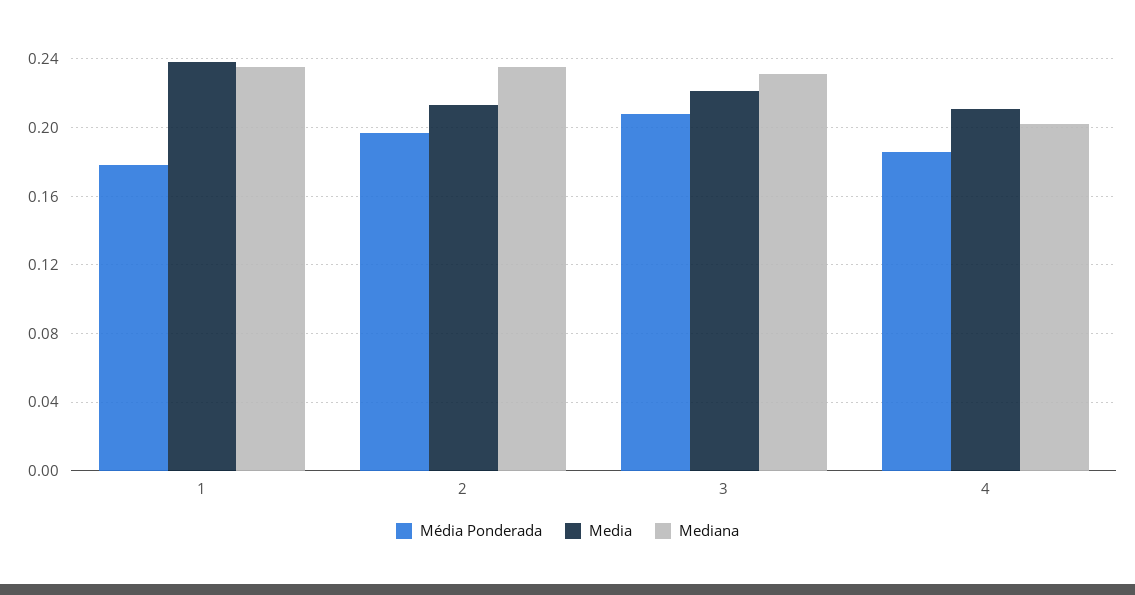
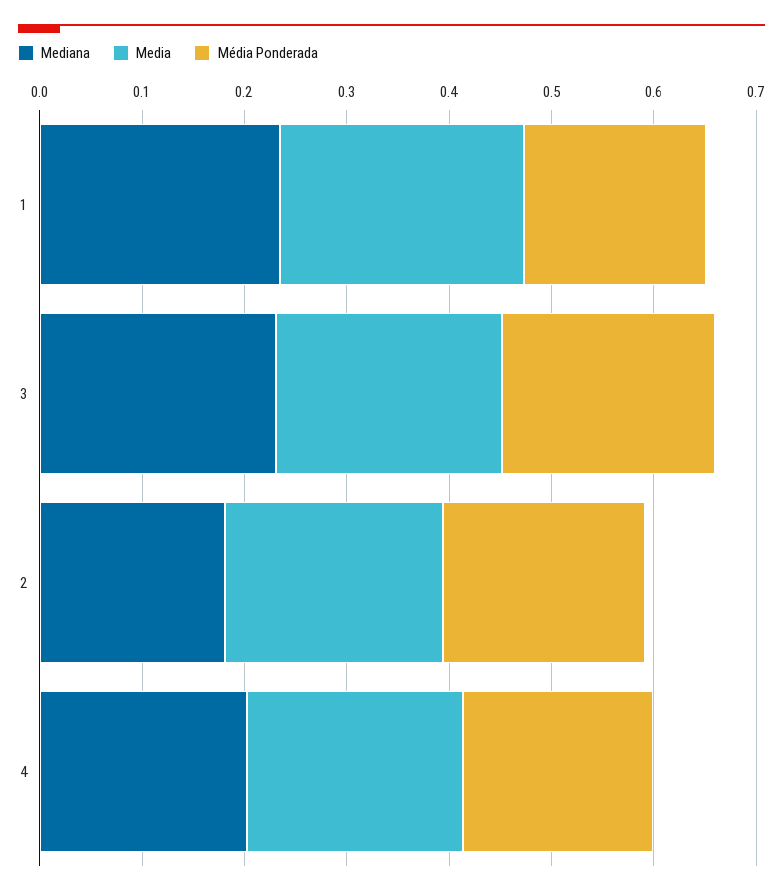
  {
    "Média Ponderada": {
      "1": 0.18,
      "2": 0.195,
      "3": 0.21,
      "4": 0.185
    },
    "Media": {
      "1": 0.24,
      "2": 0.215,
      "3": 0.22,
      "4": 0.21
    },
    "Mediana": {
      "1": 0.235,
-     "2": 0.235,
+     "2": 0.18,
      "3": 0.23,
      "4": 0.2
    }
  }

